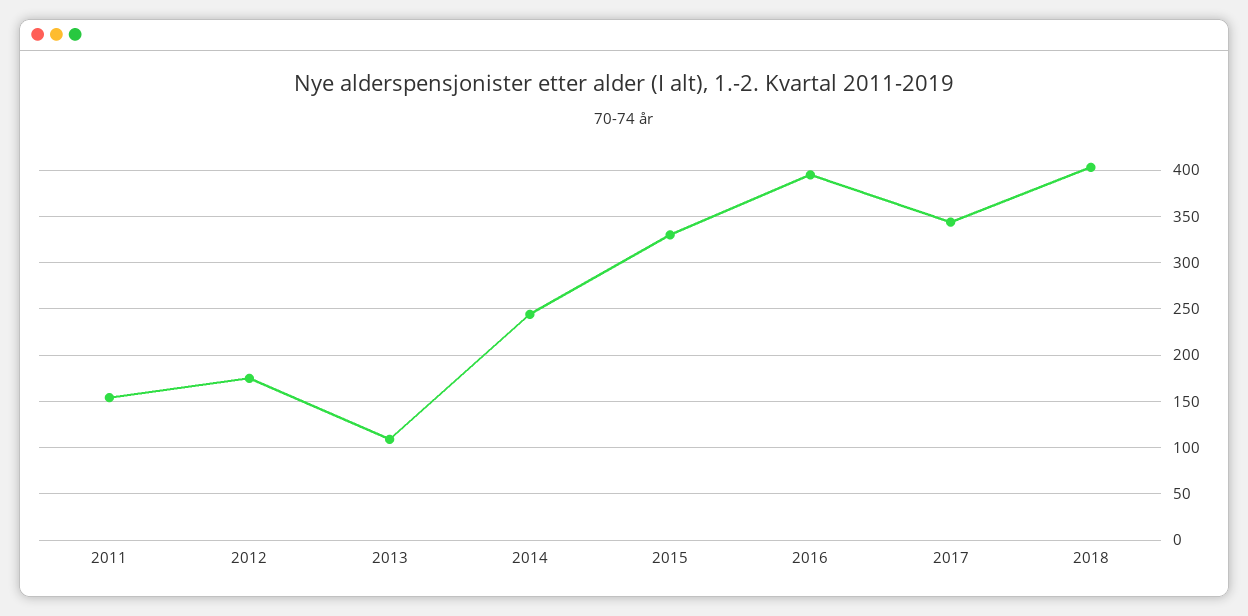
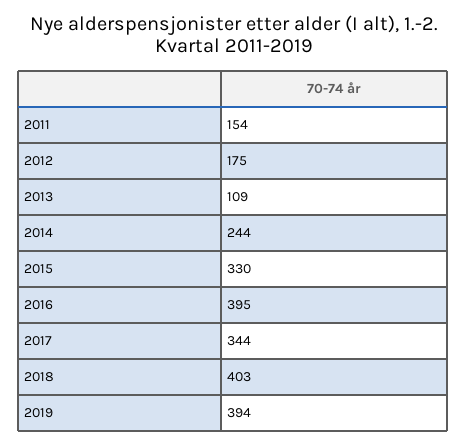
  {
    "2011": 154,
    "2012": 175,
    "2013": 109,
    "2014": 244,
    "2015": 330,
    "2016": 395,
    "2017": 344,
-   "2018": 403
+   "2018": 403,
+   "2019": 394
  }

